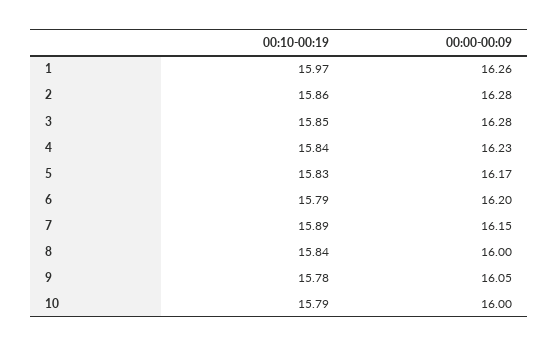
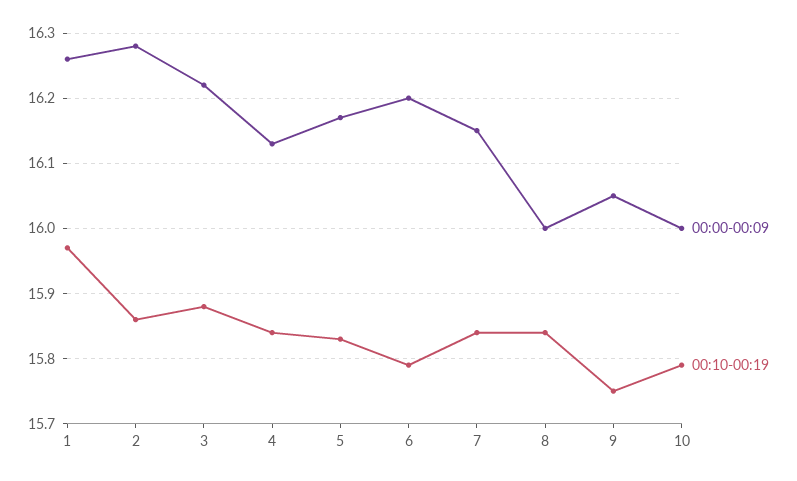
  {
    "00:10-00:19": {
      "1": 15.97,
      "2": 15.86,
-     "3": 15.85,
+     "3": 15.88,
      "4": 15.84,
      "5": 15.83,
      "6": 15.79,
-     "7": 15.89,
+     "7": 15.84,
      "8": 15.84,
-     "9": 15.78,
+     "9": 15.75,
      "10": 15.79
    },
    "00:00-00:09": {
      "1": 16.26,
      "2": 16.28,
-     "3": 16.28,
+     "3": 16.22,
-     "4": 16.23,
+     "4": 16.13,
      "5": 16.17,
      "6": 16.2,
      "7": 16.15,
      "8": 16,
      "9": 16.05,
      "10": 16
    }
  }

